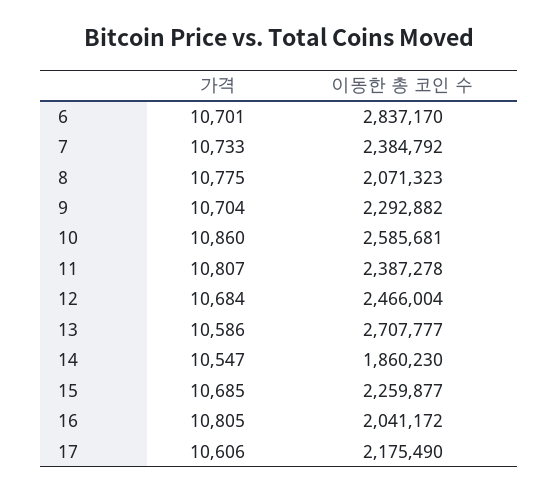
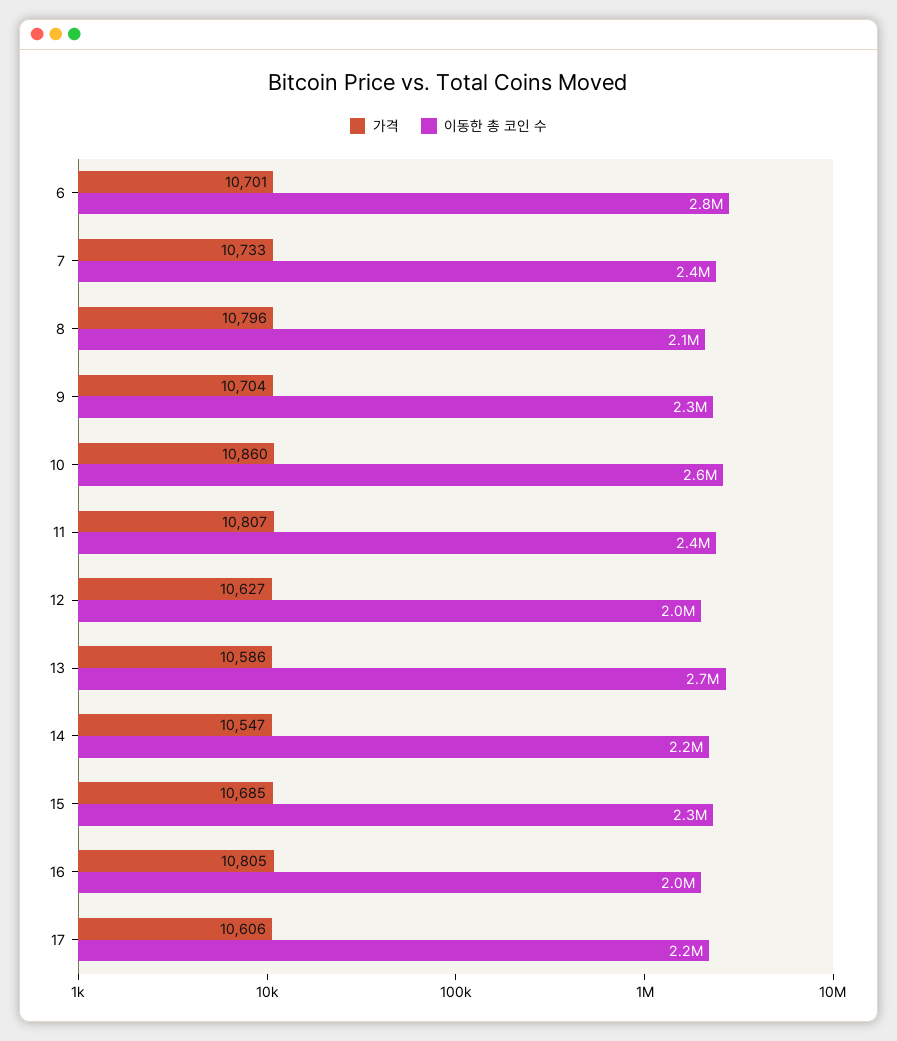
  {
    "가격": {
      "6": 10701,
      "7": 10733,
-     "8": 10775,
+     "8": 10796,
      "9": 10704,
      "10": 10860,
      "11": 10807,
-     "12": 10684,
+     "12": 10627,
      "13": 10586,
      "14": 10547,
      "15": 10685,
      "16": 10805,
      "17": 10606
    },
    "이동한 총 코인 수": {
      "6": 2837170,
      "7": 2384792,
      "8": 2071323,
      "9": 2292882,
      "10": 2585681,
      "11": 2387278,
-     "12": 2466004,
+     "12": 2000000,
      "13": 2707777,
-     "14": 1860230,
+     "14": 2200000,
      "15": 2259877,
      "16": 2041172,
      "17": 2175490
    }
  }

